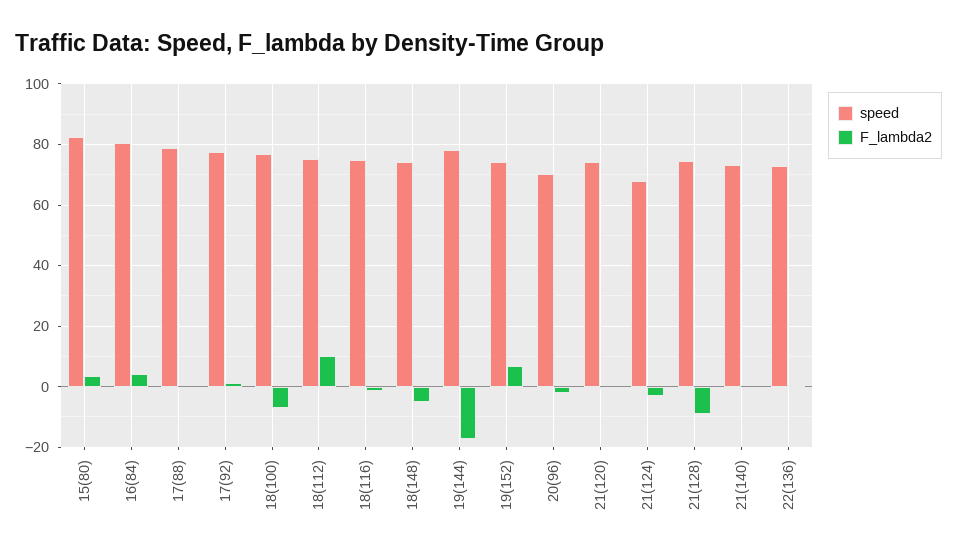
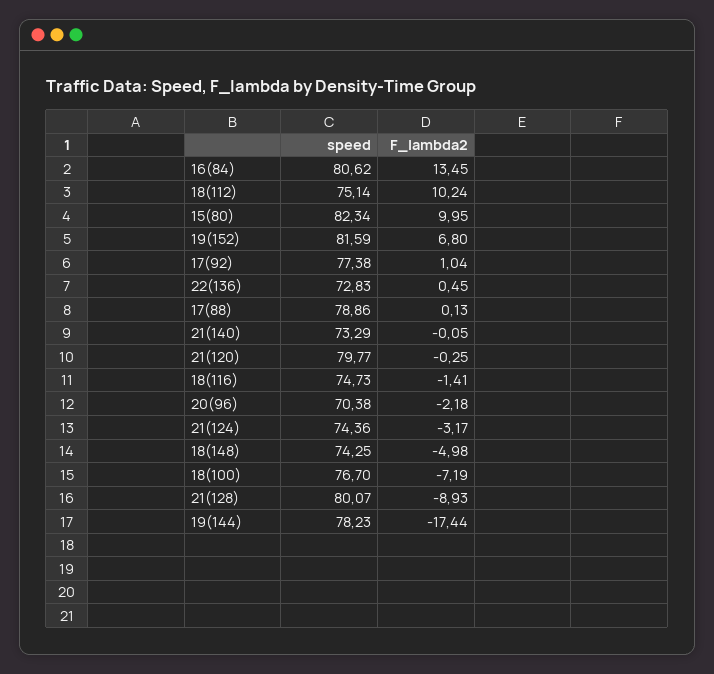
  {
    "speed": {
      "15(80)": 82.34,
      "16(84)": 80.62,
      "17(88)": 78.86,
      "17(92)": 77.38,
      "18(100)": 76.7,
      "18(112)": 75.14,
      "18(116)": 74.73,
      "18(148)": 74.25,
      "19(144)": 78.23,
-     "19(152)": 74,
+     "19(152)": 81.59,
      "20(96)": 70.38,
-     "21(120)": 74,
+     "21(120)": 79.77,
-     "21(124)": 68,
+     "21(124)": 74.36,
-     "21(128)": 74,
+     "21(128)": 80.07,
      "21(140)": 73.29,
      "22(136)": 72.83
    },
    "F_lambda2": {
-     "15(80)": 4,
+     "15(80)": 9.95,
-     "16(84)": 4,
+     "16(84)": 13.45,
      "17(88)": 0.13,
      "17(92)": 1.04,
      "18(100)": -7.19,
      "18(112)": 10.24,
      "18(116)": -1.41,
      "18(148)": -4.98,
      "19(144)": -17.44,
      "19(152)": 6.8,
      "20(96)": -2.18,
      "21(120)": -0.25,
      "21(124)": -3.17,
      "21(128)": -8.93,
      "21(140)": -0.05,
      "22(136)": 0.45
    }
  }

